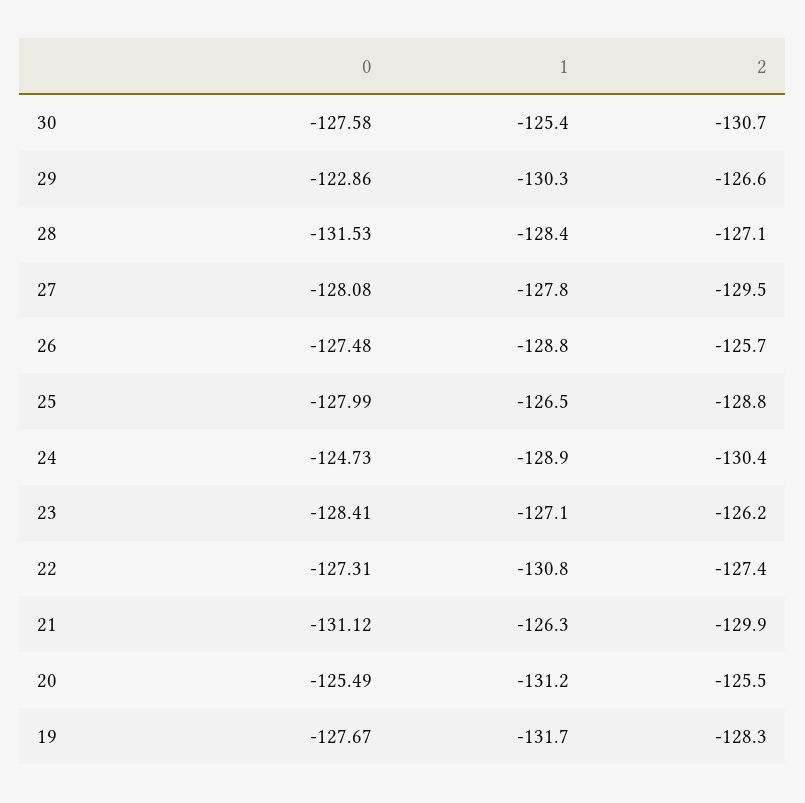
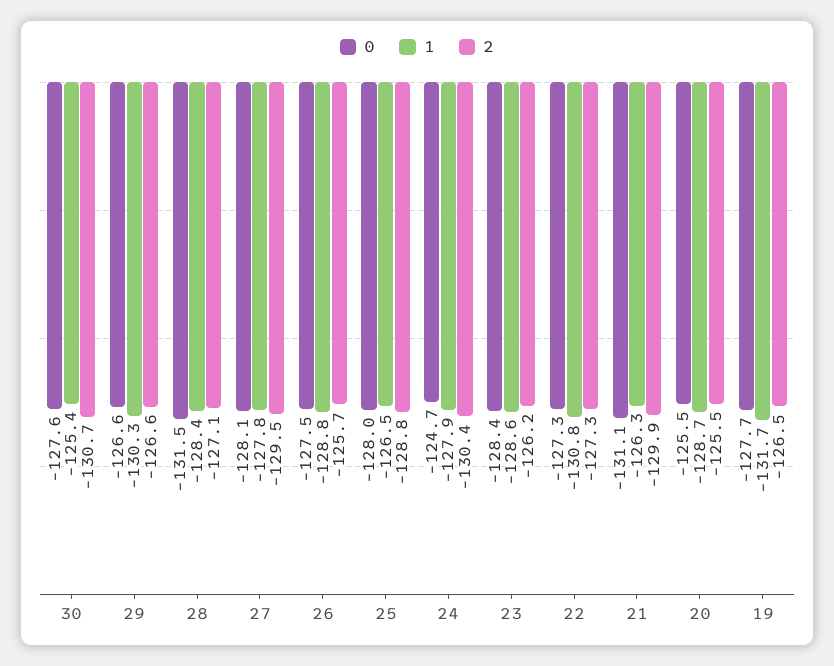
  {
    "0": {
      "30": -127.58,
-     "29": -122.86,
+     "29": -126.6,
      "28": -131.53,
      "27": -128.08,
      "26": -127.48,
      "25": -127.99,
      "24": -124.73,
      "23": -128.41,
      "22": -127.31,
      "21": -131.12,
      "20": -125.49,
      "19": -127.67
    },
    "1": {
      "30": -125.4,
      "29": -130.3,
      "28": -128.4,
      "27": -127.8,
      "26": -128.8,
      "25": -126.5,
-     "24": -128.9,
+     "24": -127.9,
-     "23": -127.1,
+     "23": -128.6,
      "22": -130.8,
      "21": -126.3,
-     "20": -131.2,
+     "20": -128.7,
      "19": -131.7
    },
    "2": {
      "30": -130.7,
      "29": -126.6,
      "28": -127.1,
      "27": -129.5,
      "26": -125.7,
      "25": -128.8,
      "24": -130.4,
      "23": -126.2,
-     "22": -127.4,
+     "22": -127.3,
      "21": -129.9,
      "20": -125.5,
-     "19": -128.3
+     "19": -126.5
    }
  }

